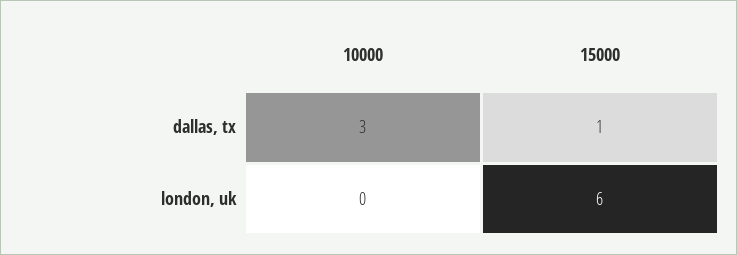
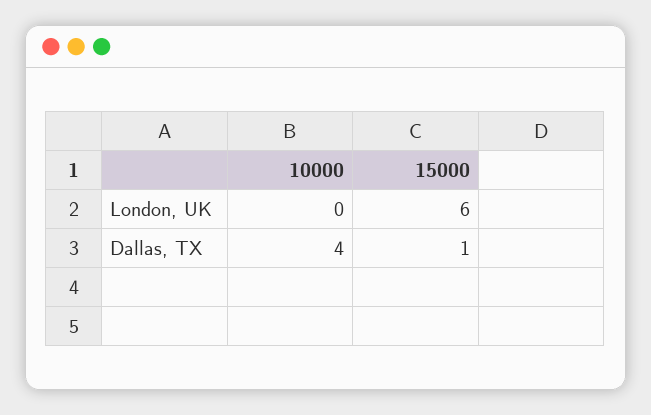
  {
    "10000": {
-     "dallas, tx": 3,
+     "dallas, tx": 4,
      "london, uk": 0
    },
    "15000": {
      "dallas, tx": 1,
      "london, uk": 6
    }
  }

